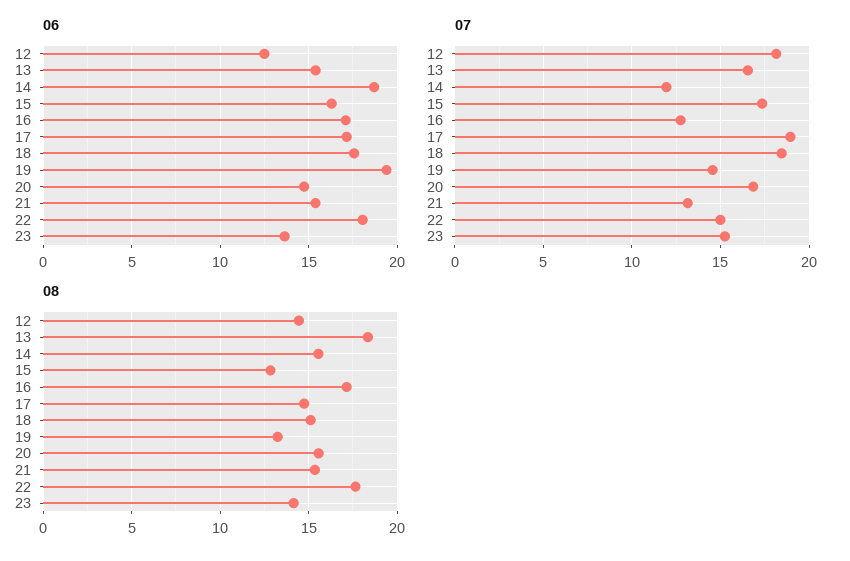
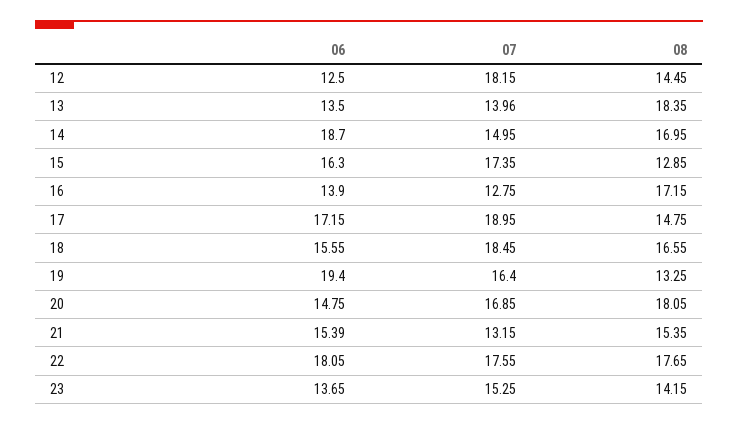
  {
    "06": {
      "12": 12.5,
-     "13": 15.5,
+     "13": 13.5,
      "14": 18.7,
      "15": 16.3,
-     "16": 17,
+     "16": 13.9,
      "17": 17.15,
-     "18": 17.5,
+     "18": 15.55,
      "19": 19.4,
      "20": 14.75,
      "21": 15.39,
      "22": 18.05,
      "23": 13.65
    },
    "07": {
      "12": 18.15,
-     "13": 16.5,
+     "13": 13.96,
-     "14": 12,
+     "14": 14.95,
      "15": 17.35,
      "16": 12.75,
      "17": 18.95,
      "18": 18.45,
-     "19": 14.5,
+     "19": 16.4,
      "20": 16.85,
      "21": 13.15,
-     "22": 15,
+     "22": 17.55,
      "23": 15.25
    },
    "08": {
      "12": 14.45,
      "13": 18.35,
-     "14": 15.5,
+     "14": 16.95,
      "15": 12.85,
      "16": 17.15,
      "17": 14.75,
-     "18": 15,
+     "18": 16.55,
      "19": 13.25,
-     "20": 15.5,
+     "20": 18.05,
      "21": 15.35,
      "22": 17.65,
      "23": 14.15
    }
  }

